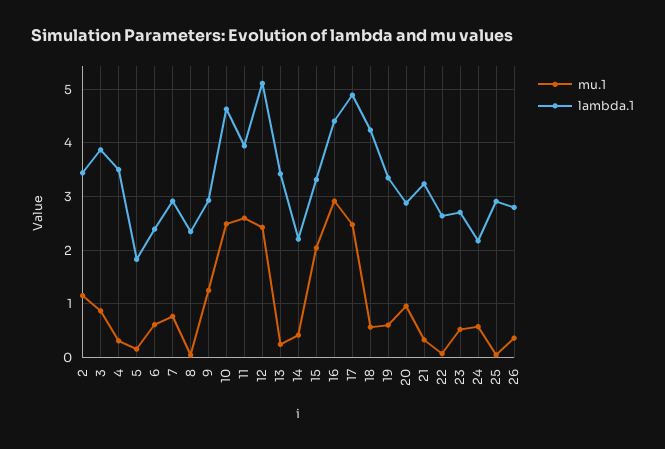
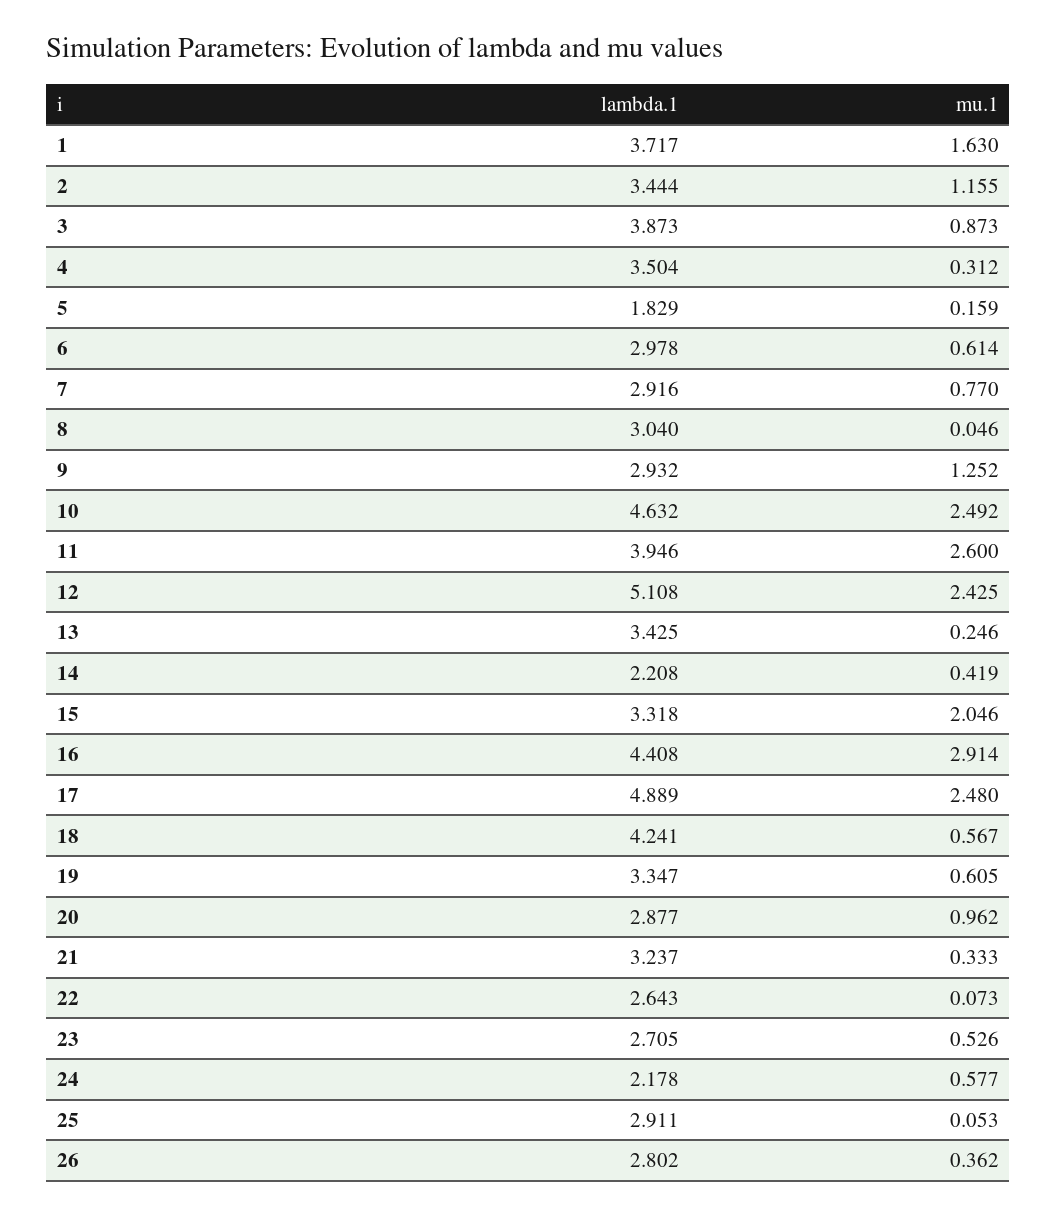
  {
    "mu.1": {
      "2": 1.155,
      "3": 0.873,
      "4": 0.312,
      "5": 0.159,
      "6": 0.614,
      "7": 0.77,
      "8": 0.046,
      "9": 1.252,
      "10": 2.492,
      "11": 2.6,
      "12": 2.425,
      "13": 0.246,
      "14": 0.419,
      "15": 2.046,
      "16": 2.914,
      "17": 2.48,
      "18": 0.567,
      "19": 0.605,
      "20": 0.962,
      "21": 0.333,
      "22": 0.073,
      "23": 0.526,
      "24": 0.577,
      "25": 0.053,
-     "26": 0.362
+     "26": 0.362,
+     "1": 1.63
    },
    "lambda.1": {
      "2": 3.444,
      "3": 3.873,
      "4": 3.504,
      "5": 1.829,
-     "6": 2.4,
+     "6": 2.978,
      "7": 2.916,
-     "8": 2.4,
+     "8": 3.04,
      "9": 2.932,
      "10": 4.632,
      "11": 3.946,
      "12": 5.108,
      "13": 3.425,
      "14": 2.208,
      "15": 3.318,
      "16": 4.408,
      "17": 4.889,
      "18": 4.241,
      "19": 3.347,
      "20": 2.877,
      "21": 3.237,
      "22": 2.643,
      "23": 2.705,
      "24": 2.178,
      "25": 2.911,
-     "26": 2.802
+     "26": 2.802,
+     "1": 3.717
    }
  }

